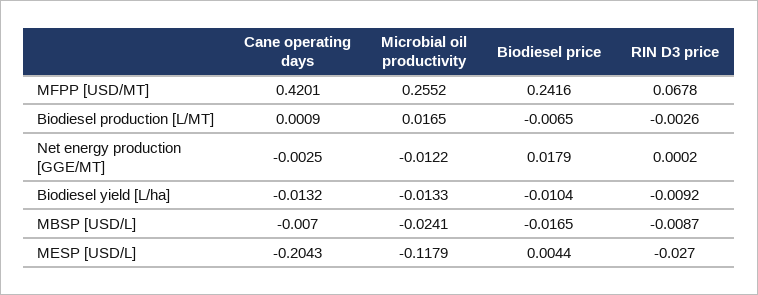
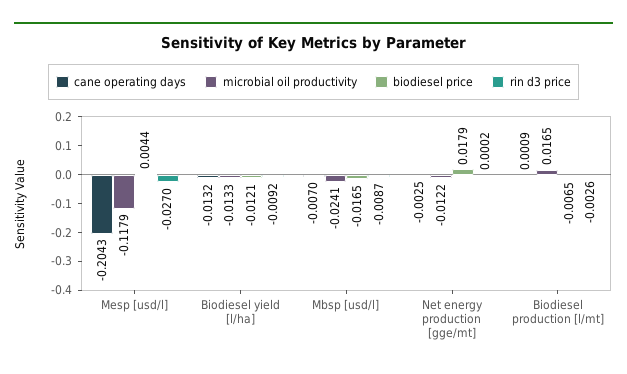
  {
    "Cane operating days": {
-     "MFPP [USD/MT]": 0.4201,
      "Biodiesel production [L/MT]": 0.0009,
      "Net energy production [GGE/MT]": -0.0025,
      "Biodiesel yield [L/ha]": -0.0132,
      "MBSP [USD/L]": -0.007,
      "MESP [USD/L]": -0.2043
    },
    "Microbial oil productivity": {
-     "MFPP [USD/MT]": 0.2552,
      "Biodiesel production [L/MT]": 0.0165,
      "Net energy production [GGE/MT]": -0.0122,
      "Biodiesel yield [L/ha]": -0.0133,
      "MBSP [USD/L]": -0.0241,
      "MESP [USD/L]": -0.1179
    },
    "Biodiesel price": {
-     "MFPP [USD/MT]": 0.2416,
      "Biodiesel production [L/MT]": -0.0065,
      "Net energy production [GGE/MT]": 0.0179,
-     "Biodiesel yield [L/ha]": -0.0104,
+     "Biodiesel yield [L/ha]": -0.0121,
      "MBSP [USD/L]": -0.0165,
      "MESP [USD/L]": 0.0044
    },
    "RIN D3 price": {
-     "MFPP [USD/MT]": 0.0678,
      "Biodiesel production [L/MT]": -0.0026,
      "Net energy production [GGE/MT]": 0.0002,
      "Biodiesel yield [L/ha]": -0.0092,
      "MBSP [USD/L]": -0.0087,
      "MESP [USD/L]": -0.027
    }
  }

